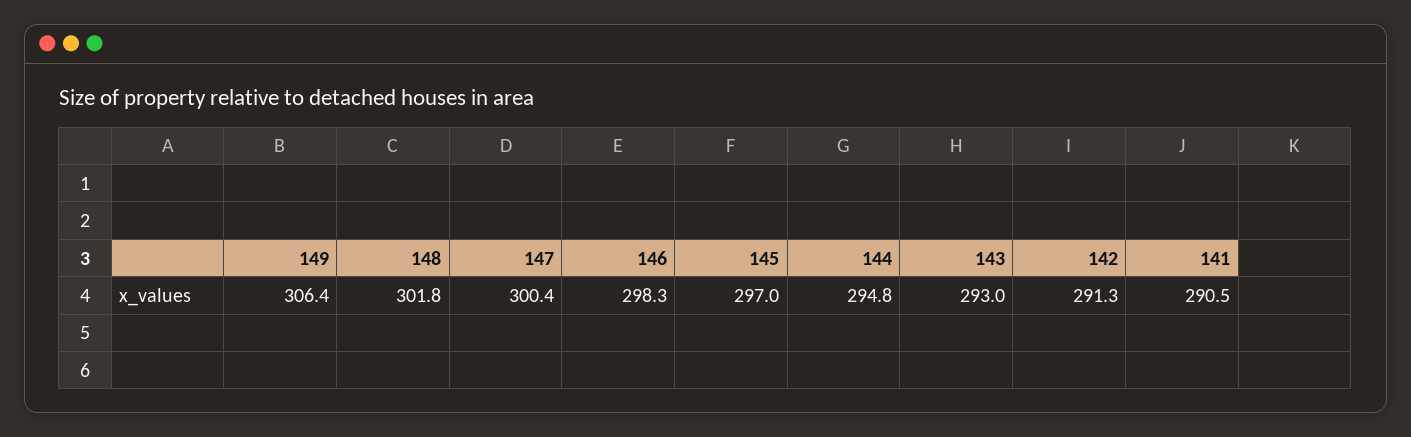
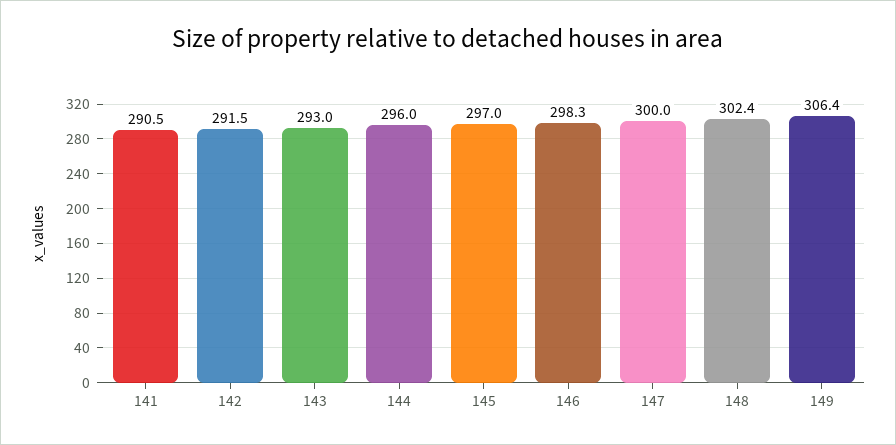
  {
    "149": 306.4,
-   "148": 301.8,
+   "148": 302.4,
-   "147": 300.4,
+   "147": 300,
    "146": 298.3,
    "145": 297,
-   "144": 294.8,
+   "144": 296,
    "143": 293,
-   "142": 291.3,
+   "142": 291.5,
    "141": 290.5
  }

